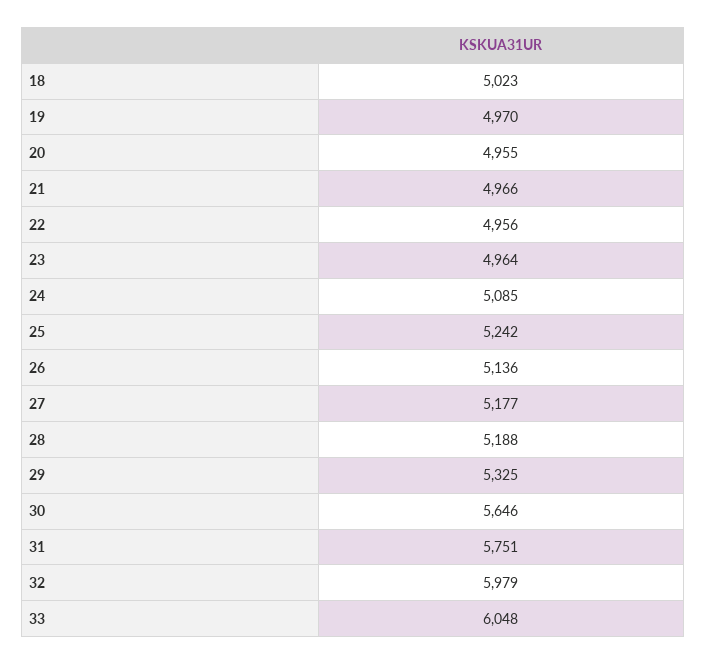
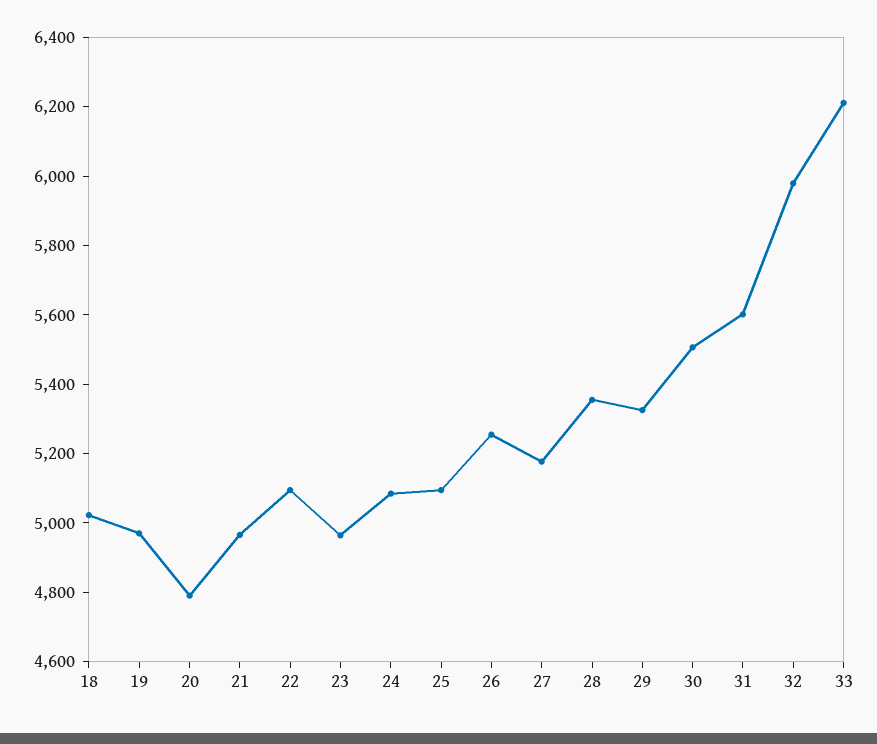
  {
    "18": 5023,
    "19": 4970,
-   "20": 4955,
+   "20": 4800,
    "21": 4966,
-   "22": 4956,
+   "22": 5100,
    "23": 4964,
    "24": 5085,
-   "25": 5242,
+   "25": 5100,
-   "26": 5136,
+   "26": 5250,
    "27": 5177,
-   "28": 5188,
+   "28": 5350,
    "29": 5325,
-   "30": 5646,
+   "30": 5500,
-   "31": 5751,
+   "31": 5600,
    "32": 5979,
-   "33": 6048
+   "33": 6200
  }

